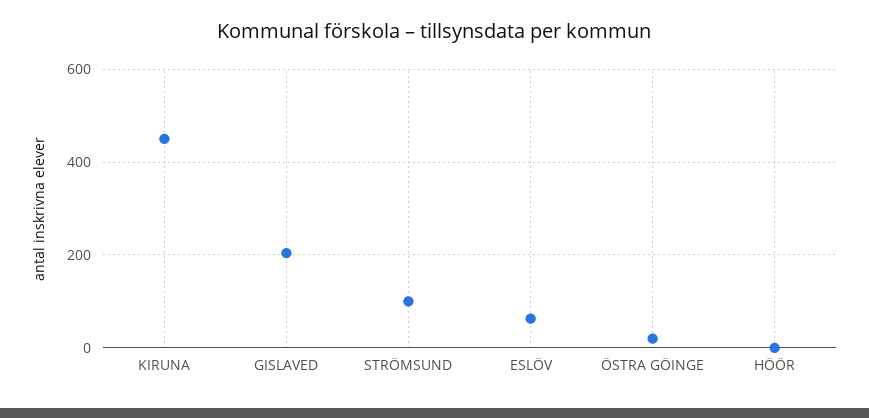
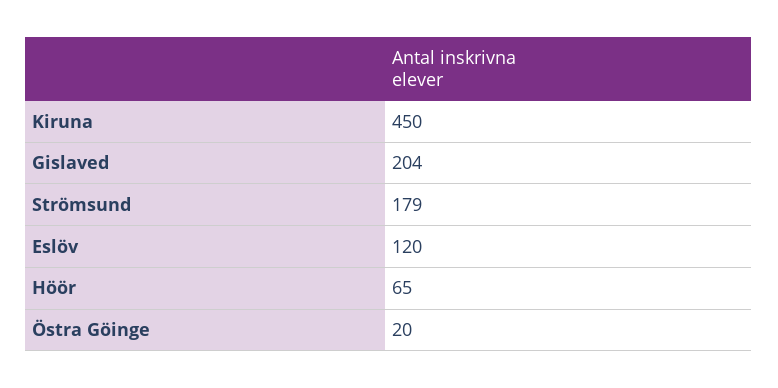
  {
    "KIRUNA": 450,
    "GISLAVED": 204,
-   "STRÖMSUND": 100,
+   "STRÖMSUND": 179,
-   "ESLÖV": 60,
+   "ESLÖV": 120,
    "ÖSTRA GÖINGE": 20,
-   "HÖÖR": 0
+   "HÖÖR": 65
  }

